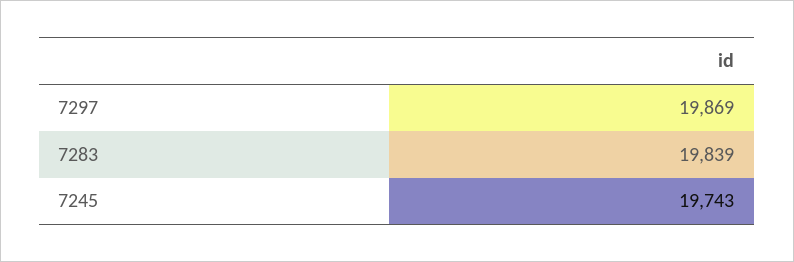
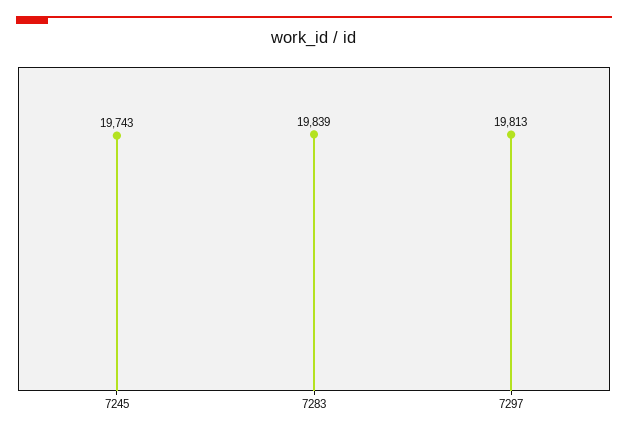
  {
-   "7297": 19869,
+   "7297": 19813,
    "7283": 19839,
    "7245": 19743
  }

